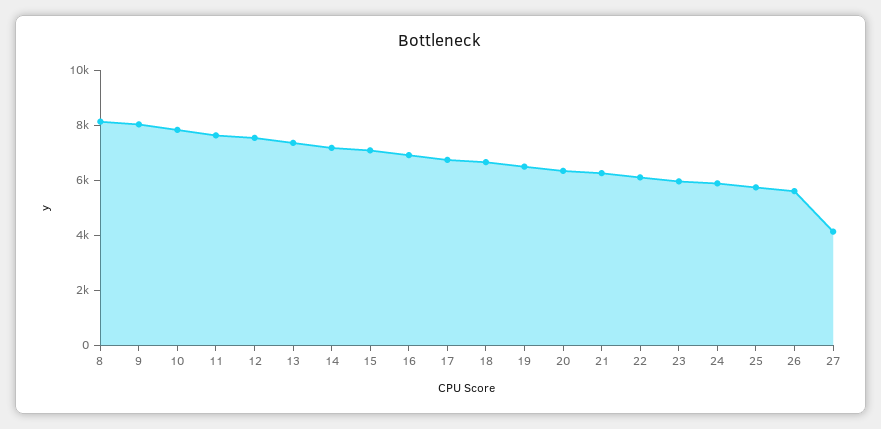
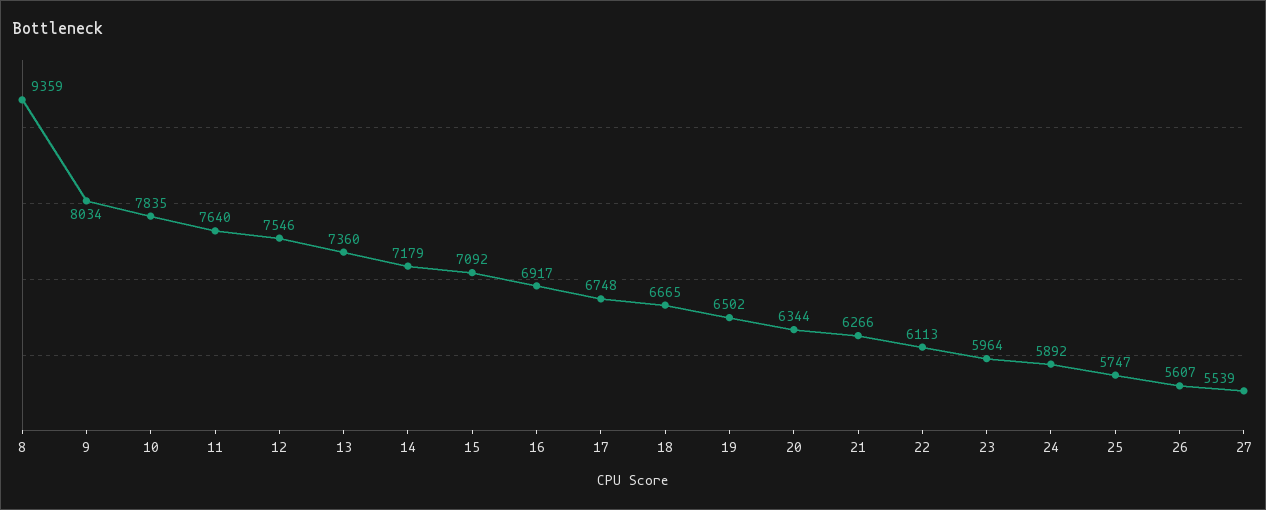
  {
-   "8": 8000,
+   "8": 9359,
    "9": 8034,
    "10": 7835,
    "11": 7640,
    "12": 7546,
    "13": 7360,
    "14": 7179,
    "15": 7092,
    "16": 6917,
    "17": 6748,
    "18": 6665,
    "19": 6502,
    "20": 6344,
    "21": 6266,
    "22": 6113,
    "23": 5964,
    "24": 5892,
    "25": 5747,
    "26": 5607,
-   "27": 4000
+   "27": 5539
  }

